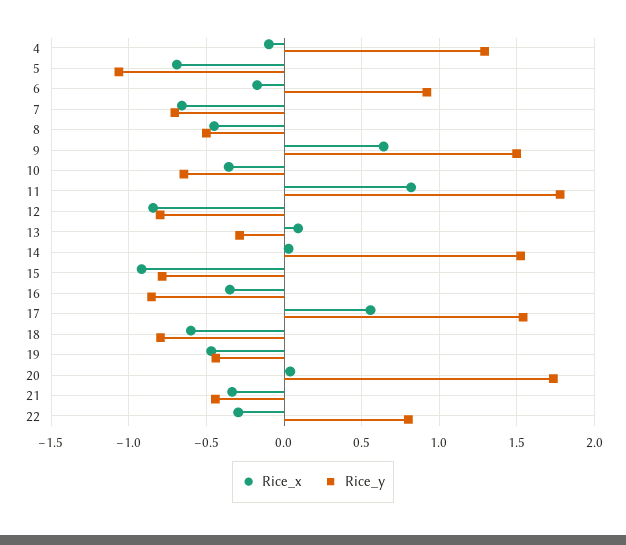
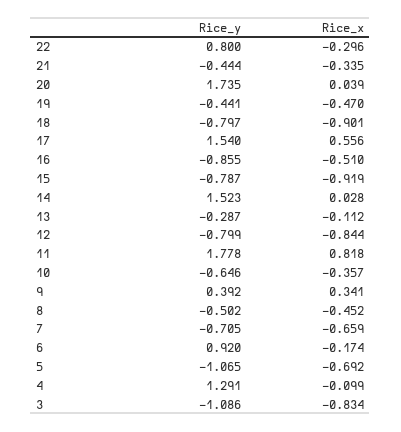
  {
    "Rice_x": {
      "4": -0.099,
      "5": -0.692,
      "6": -0.174,
      "7": -0.659,
      "8": -0.452,
-     "9": 0.65,
+     "9": 0.341,
      "10": -0.357,
      "11": 0.818,
      "12": -0.844,
-     "13": 0.1,
+     "13": -0.112,
      "14": 0.028,
      "15": -0.919,
-     "16": -0.35,
+     "16": -0.51,
      "17": 0.556,
-     "18": -0.6,
+     "18": -0.901,
      "19": -0.47,
      "20": 0.039,
      "21": -0.335,
-     "22": -0.296
+     "22": -0.296,
+     "3": -0.834
    },
    "Rice_y": {
      "4": 1.291,
      "5": -1.065,
      "6": 0.92,
      "7": -0.705,
      "8": -0.502,
-     "9": 1.5,
+     "9": 0.392,
      "10": -0.646,
      "11": 1.778,
      "12": -0.799,
      "13": -0.287,
      "14": 1.523,
      "15": -0.787,
      "16": -0.855,
      "17": 1.54,
      "18": -0.797,
      "19": -0.441,
      "20": 1.735,
      "21": -0.444,
-     "22": 0.8
+     "22": 0.8,
+     "3": -1.086
    }
  }

